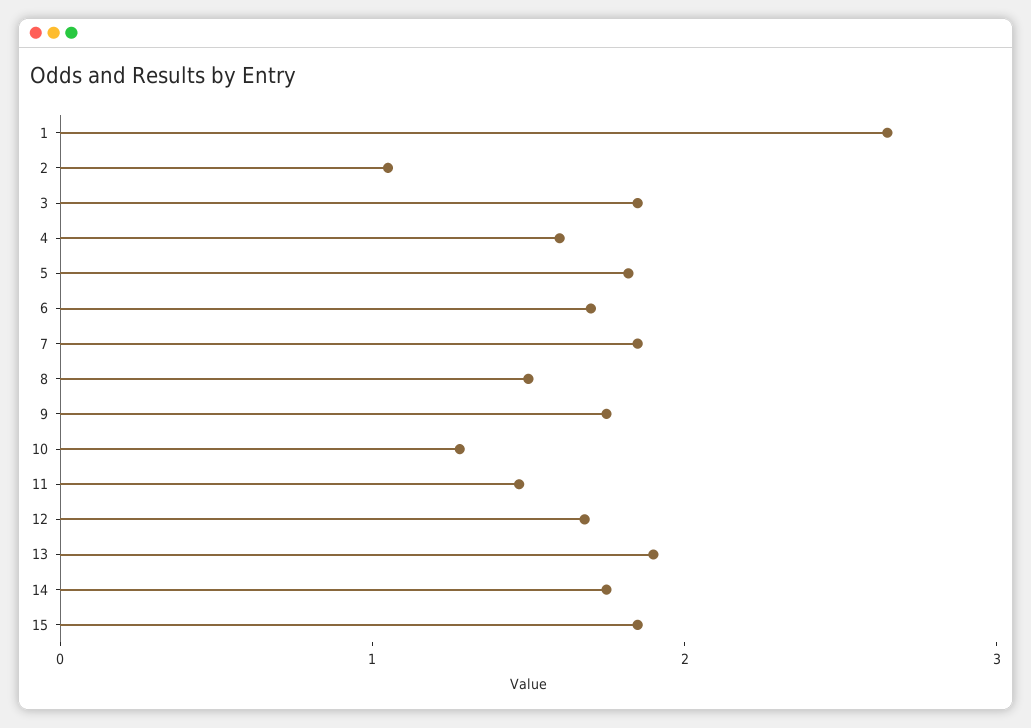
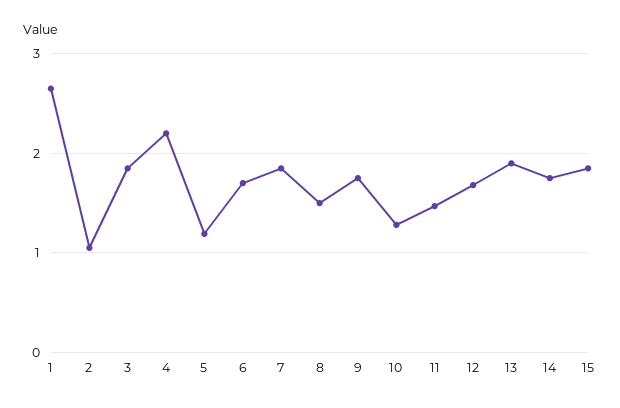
  {
    "1": 2.7,
    "2": 1.1,
    "3": 1.9,
-   "4": 1.6,
+   "4": 2.2,
-   "5": 1.8,
+   "5": 1.2,
    "6": 1.7,
    "7": 1.9,
    "8": 1.5,
    "9": 1.8,
    "10": 1.3,
    "11": 1.5,
    "12": 1.7,
    "13": 1.9,
    "14": 1.8,
    "15": 1.9
  }

